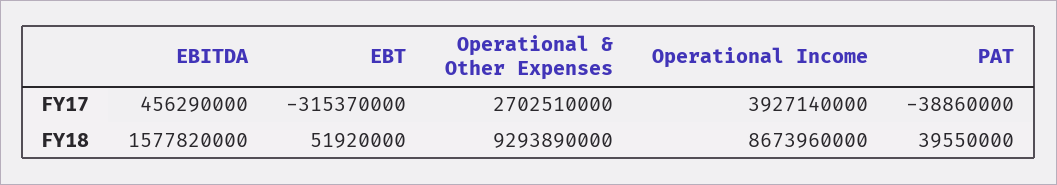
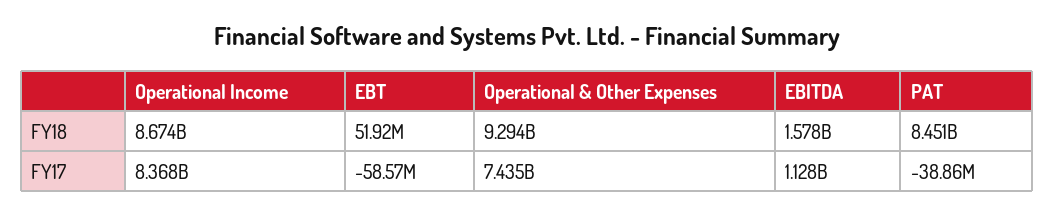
  {
    "EBITDA": {
-     "FY17": 456290000,
+     "FY17": 1128000000,
      "FY18": 1577820000
    },
    "EBT": {
-     "FY17": -315370000,
+     "FY17": -58570000,
      "FY18": 51920000
    },
    "Operational & Other Expenses": {
-     "FY17": 2702510000,
+     "FY17": 7435000000,
      "FY18": 9293890000
    },
    "Operational Income": {
-     "FY17": 3927140000,
+     "FY17": 8368000000,
      "FY18": 8673960000
    },
    "PAT": {
      "FY17": -38860000,
-     "FY18": 39550000
+     "FY18": 8451000000
    }
  }

